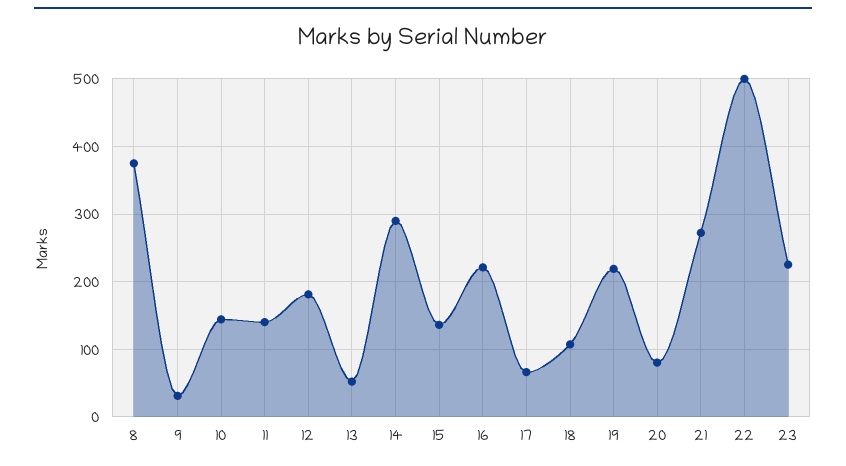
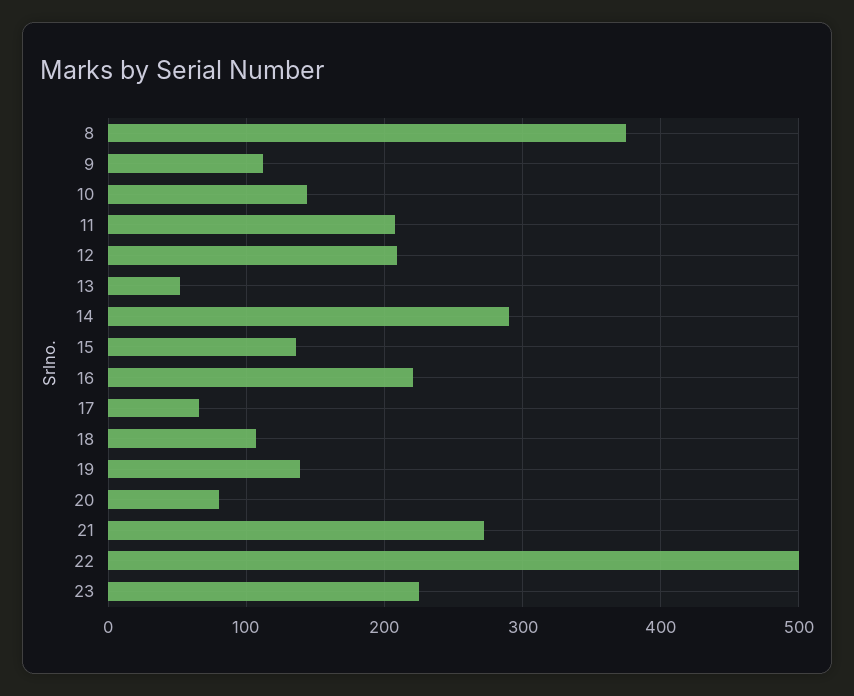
  {
    "8": 380,
-   "9": 30,
+   "9": 110,
    "10": 140,
-   "11": 140,
+   "11": 210,
-   "12": 180,
+   "12": 210,
    "13": 50,
    "14": 290,
    "15": 140,
    "16": 220,
    "17": 70,
    "18": 110,
-   "19": 220,
+   "19": 140,
    "20": 80,
    "21": 270,
    "22": 500,
    "23": 230
  }

